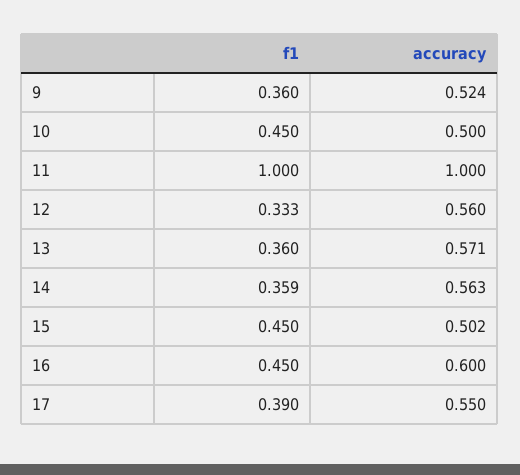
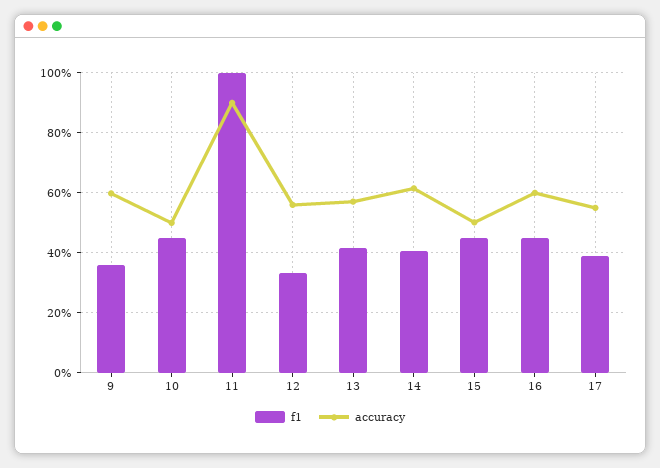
  {
    "f1": {
      "9": 0.36,
      "10": 0.45,
      "11": 1,
      "12": 0.333,
-     "13": 0.36,
+     "13": 0.42,
-     "14": 0.359,
+     "14": 0.4,
      "15": 0.45,
      "16": 0.45,
      "17": 0.39
    },
    "accuracy": {
-     "9": 0.524,
+     "9": 0.6,
      "10": 0.5,
-     "11": 1,
+     "11": 0.9,
      "12": 0.56,
      "13": 0.571,
-     "14": 0.563,
+     "14": 0.62,
      "15": 0.502,
      "16": 0.6,
      "17": 0.55
    }
  }

